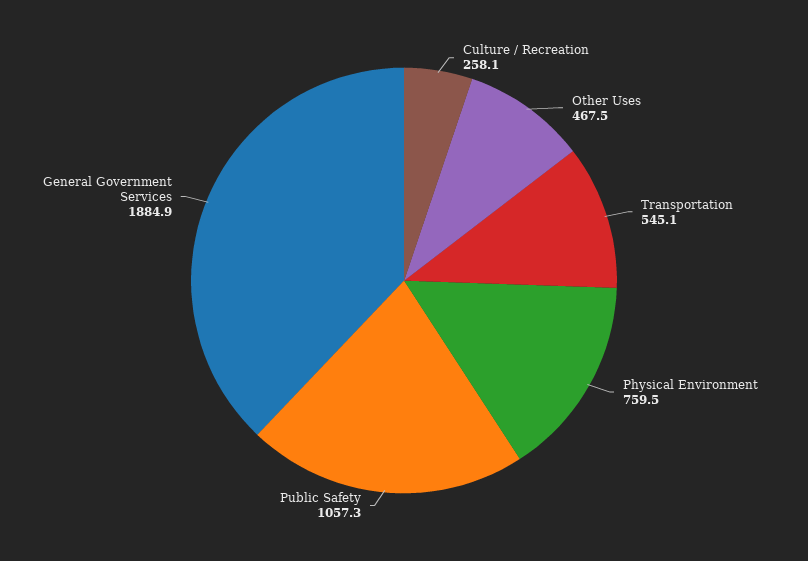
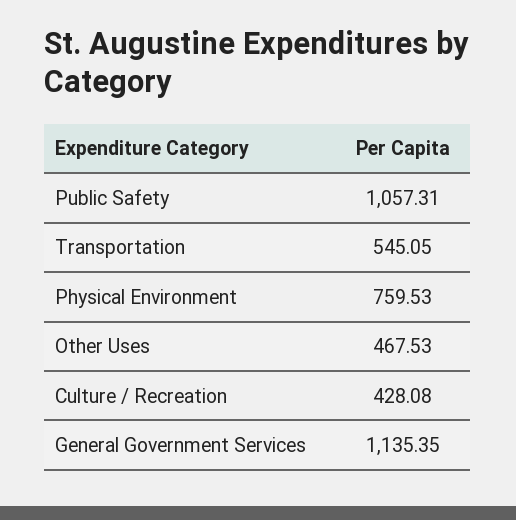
  {
-   "Culture / Recreation": 258.1,
+   "Culture / Recreation": 428.08,
    "Other Uses": 467.53,
    "Transportation": 545.05,
    "Physical Environment": 759.53,
    "Public Safety": 1057.31,
-   "General Government Services": 1884.9
+   "General Government Services": 1135.35
  }

